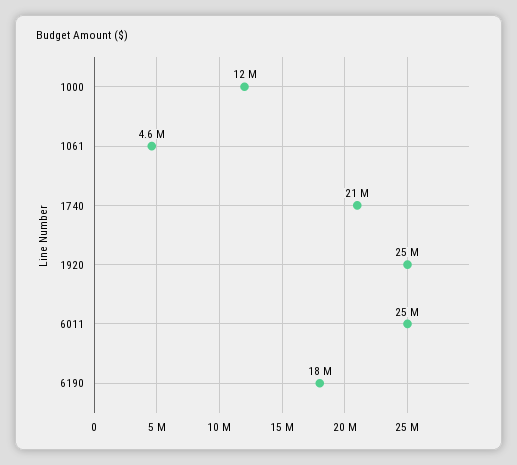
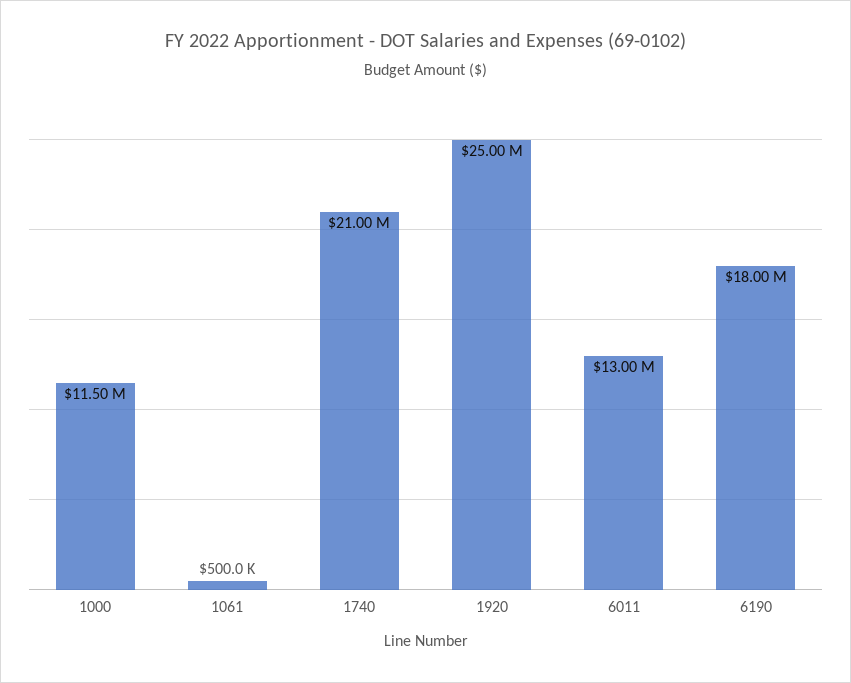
  {
    "1000": 11500000,
-   "1061": 4600000,
+   "1061": 500000,
    "1740": 21000000,
    "1920": 25000000,
-   "6011": 25000000,
+   "6011": 13000000,
    "6190": 18000000
  }

